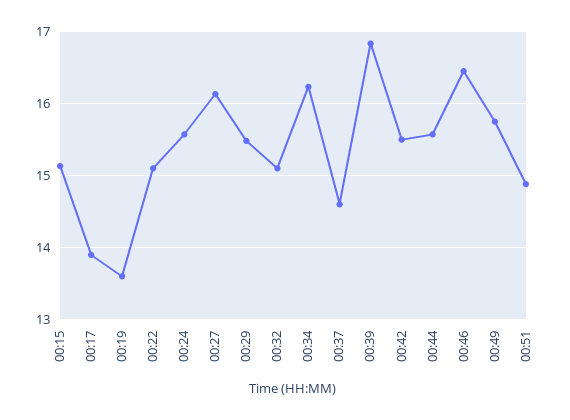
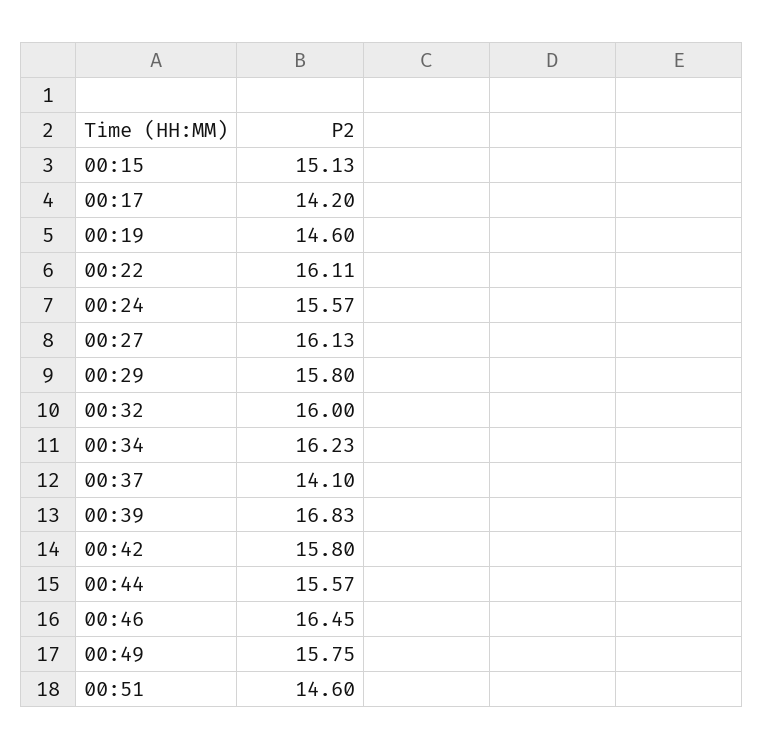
  {
    "00:15": 15.13,
-   "00:17": 13.9,
+   "00:17": 14.2,
-   "00:19": 13.6,
+   "00:19": 14.6,
-   "00:22": 15.1,
+   "00:22": 16.11,
    "00:24": 15.57,
    "00:27": 16.13,
-   "00:29": 15.5,
+   "00:29": 15.8,
-   "00:32": 15.1,
+   "00:32": 16,
    "00:34": 16.23,
-   "00:37": 14.6,
+   "00:37": 14.1,
    "00:39": 16.83,
-   "00:42": 15.5,
+   "00:42": 15.8,
    "00:44": 15.57,
    "00:46": 16.45,
    "00:49": 15.75,
-   "00:51": 14.9
+   "00:51": 14.6
  }

